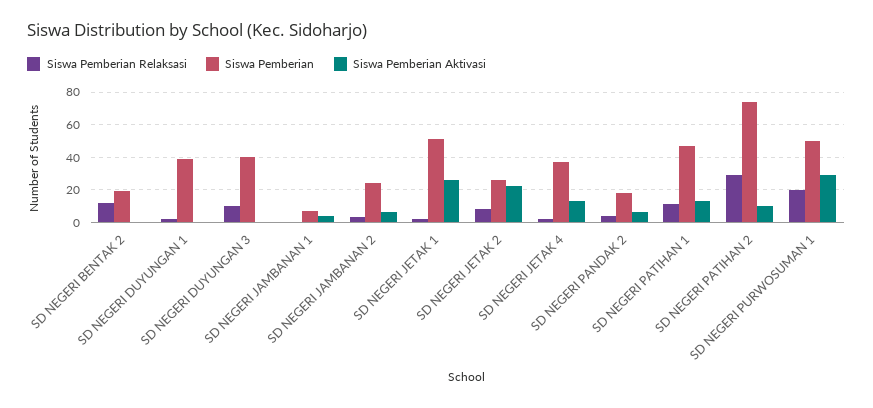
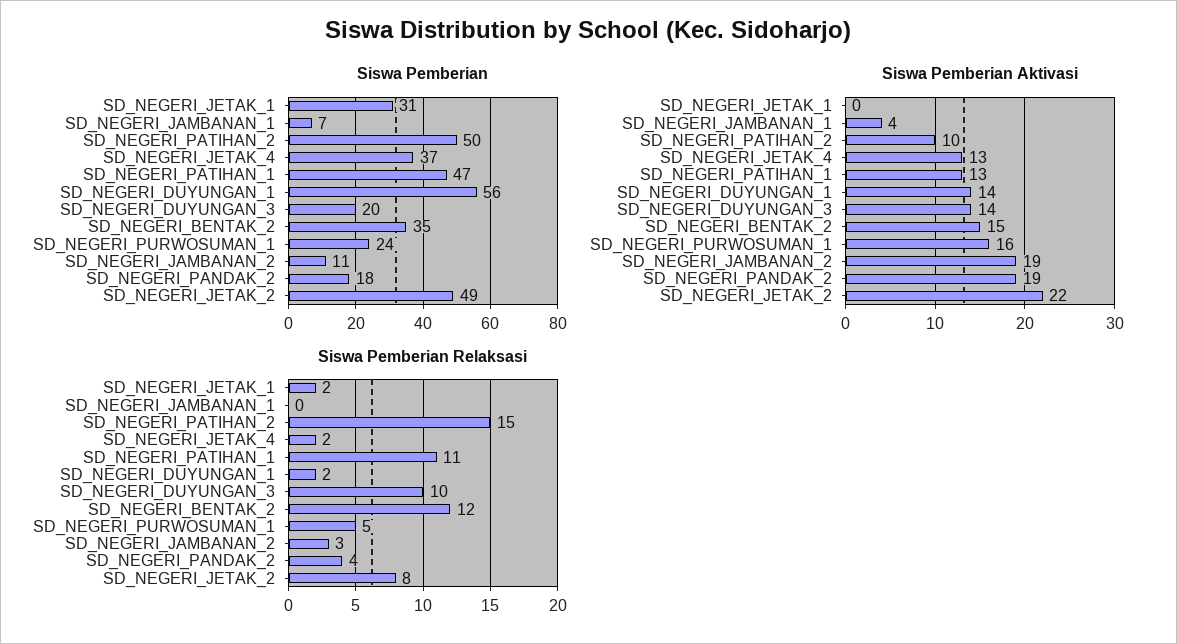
  {
    "Siswa Pemberian Relaksasi": {
      "SD NEGERI BENTAK 2": 12,
      "SD NEGERI DUYUNGAN 1": 2,
      "SD NEGERI DUYUNGAN 3": 10,
      "SD NEGERI JAMBANAN 1": 0,
      "SD NEGERI JAMBANAN 2": 3,
      "SD NEGERI JETAK 1": 2,
      "SD NEGERI JETAK 2": 8,
      "SD NEGERI JETAK 4": 2,
      "SD NEGERI PANDAK 2": 4,
      "SD NEGERI PATIHAN 1": 11,
-     "SD NEGERI PATIHAN 2": 30,
+     "SD NEGERI PATIHAN 2": 15,
-     "SD NEGERI PURWOSUMAN 1": 20
+     "SD NEGERI PURWOSUMAN 1": 5
    },
    "Siswa Pemberian": {
-     "SD NEGERI BENTAK 2": 20,
+     "SD NEGERI BENTAK 2": 35,
-     "SD NEGERI DUYUNGAN 1": 40,
+     "SD NEGERI DUYUNGAN 1": 56,
-     "SD NEGERI DUYUNGAN 3": 40,
+     "SD NEGERI DUYUNGAN 3": 20,
      "SD NEGERI JAMBANAN 1": 7,
-     "SD NEGERI JAMBANAN 2": 25,
+     "SD NEGERI JAMBANAN 2": 11,
-     "SD NEGERI JETAK 1": 50,
+     "SD NEGERI JETAK 1": 31,
-     "SD NEGERI JETAK 2": 25,
+     "SD NEGERI JETAK 2": 49,
      "SD NEGERI JETAK 4": 37,
      "SD NEGERI PANDAK 2": 18,
      "SD NEGERI PATIHAN 1": 47,
-     "SD NEGERI PATIHAN 2": 75,
+     "SD NEGERI PATIHAN 2": 50,
-     "SD NEGERI PURWOSUMAN 1": 50
+     "SD NEGERI PURWOSUMAN 1": 24
    },
    "Siswa Pemberian Aktivasi": {
-     "SD NEGERI BENTAK 2": 0,
+     "SD NEGERI BENTAK 2": 15,
-     "SD NEGERI DUYUNGAN 1": 0,
+     "SD NEGERI DUYUNGAN 1": 14,
-     "SD NEGERI DUYUNGAN 3": 0,
+     "SD NEGERI DUYUNGAN 3": 14,
      "SD NEGERI JAMBANAN 1": 4,
-     "SD NEGERI JAMBANAN 2": 5,
+     "SD NEGERI JAMBANAN 2": 19,
-     "SD NEGERI JETAK 1": 25,
+     "SD NEGERI JETAK 1": 0,
      "SD NEGERI JETAK 2": 22,
      "SD NEGERI JETAK 4": 13,
-     "SD NEGERI PANDAK 2": 5,
+     "SD NEGERI PANDAK 2": 19,
      "SD NEGERI PATIHAN 1": 13,
      "SD NEGERI PATIHAN 2": 10,
-     "SD NEGERI PURWOSUMAN 1": 30
+     "SD NEGERI PURWOSUMAN 1": 16
    }
  }

